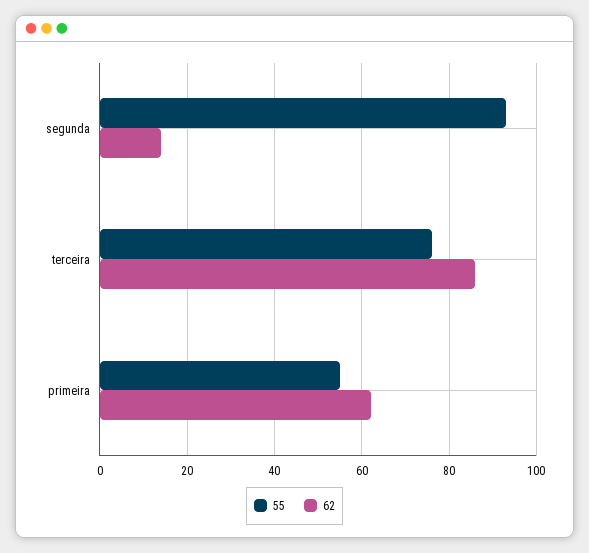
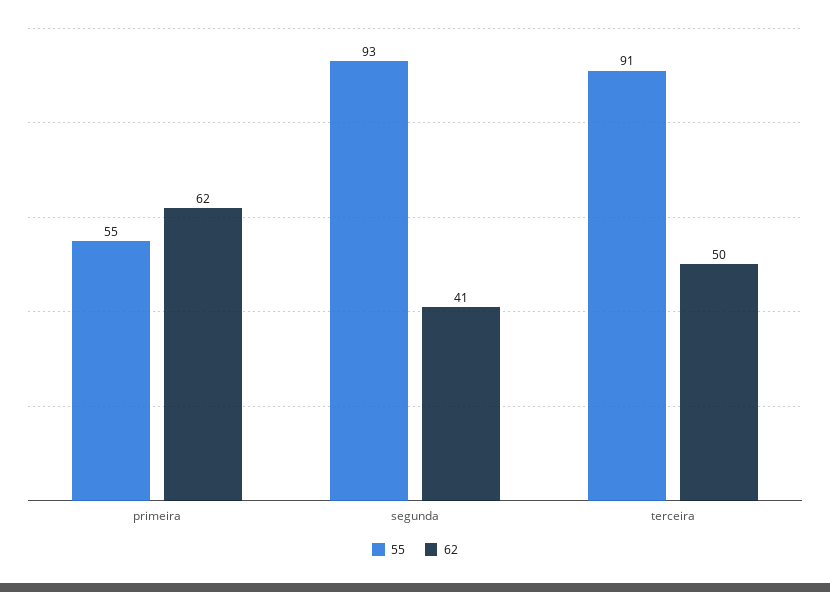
  {
    "55": {
      "segunda": 93,
-     "terceira": 75,
+     "terceira": 91,
      "primeira": 55
    },
    "62": {
-     "segunda": 15,
+     "segunda": 41,
-     "terceira": 85,
+     "terceira": 50,
      "primeira": 62
    }
  }

